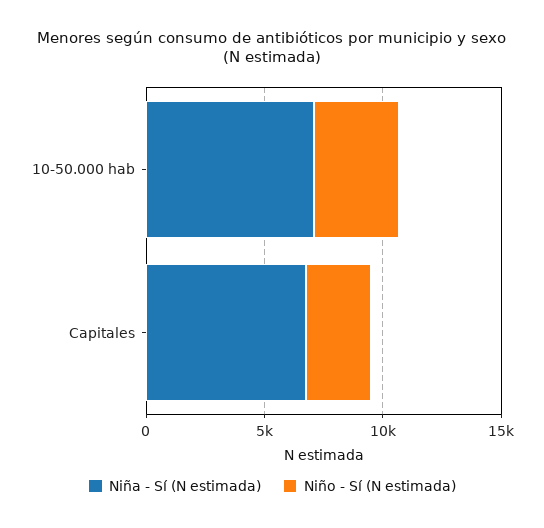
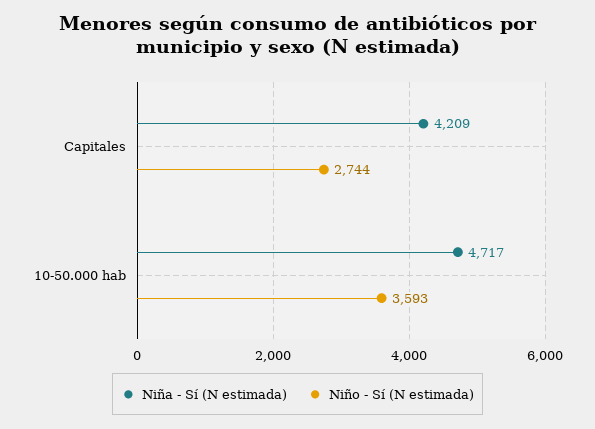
  {
    "Niña - Sí (N estimada)": {
-     "10-50.000 hab": 7000,
+     "10-50.000 hab": 4717,
-     "Capitales": 7000
+     "Capitales": 4209
    },
    "Niño - Sí (N estimada)": {
      "10-50.000 hab": 3593,
      "Capitales": 2744
    }
  }

